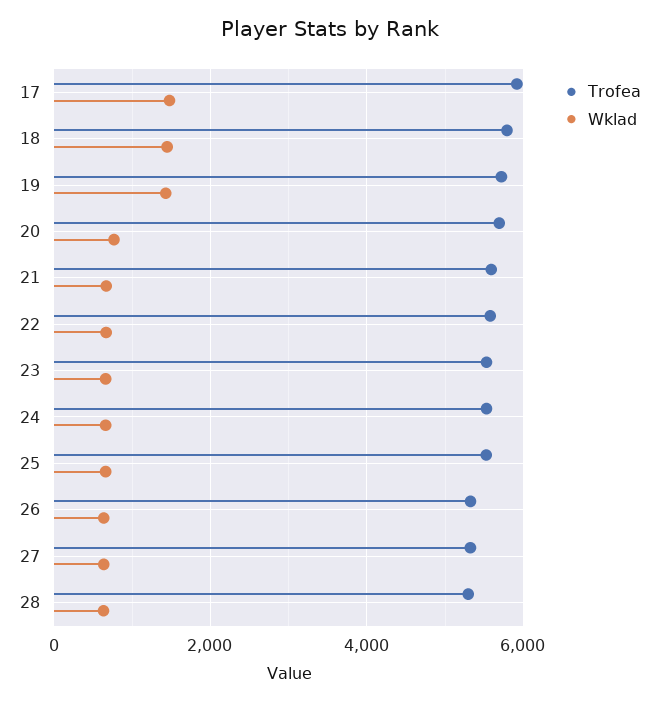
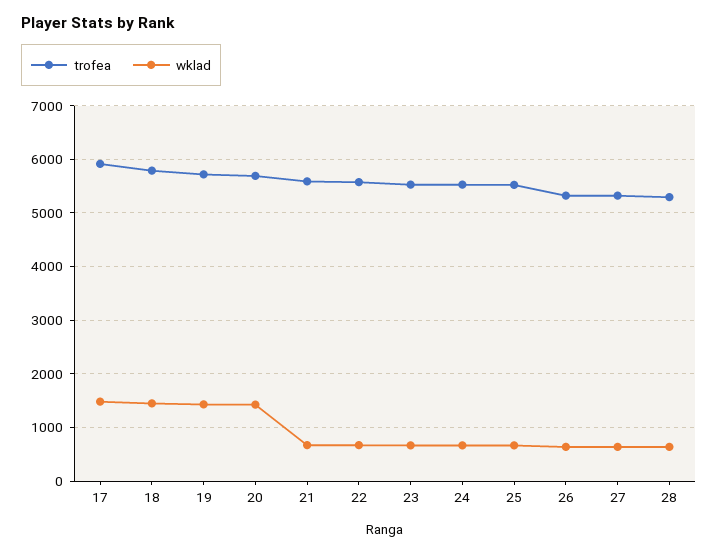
  {
    "Trofea": {
      "17": 6000,
      "18": 5800,
      "19": 5800,
      "20": 5600,
      "21": 5600,
      "22": 5600,
      "23": 5600,
      "24": 5600,
      "25": 5600,
      "26": 5400,
      "27": 5400,
      "28": 5200
    },
    "Wklad": {
      "17": 1400,
      "18": 1400,
      "19": 1400,
-     "20": 800,
+     "20": 1400,
      "21": 600,
      "22": 600,
      "23": 600,
      "24": 600,
      "25": 600,
      "26": 600,
      "27": 600,
      "28": 600
    }
  }

